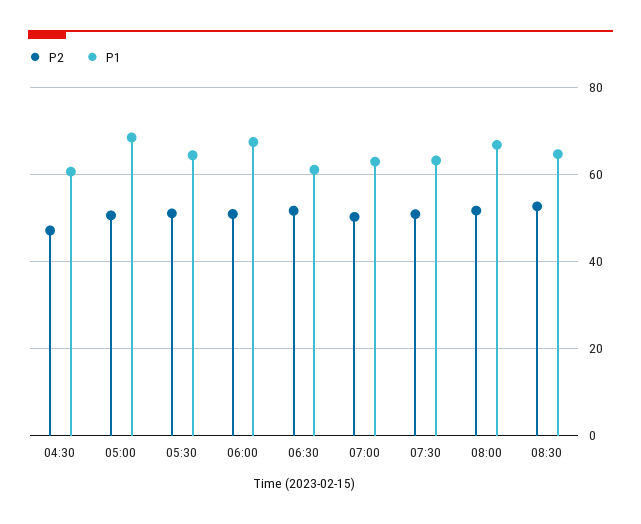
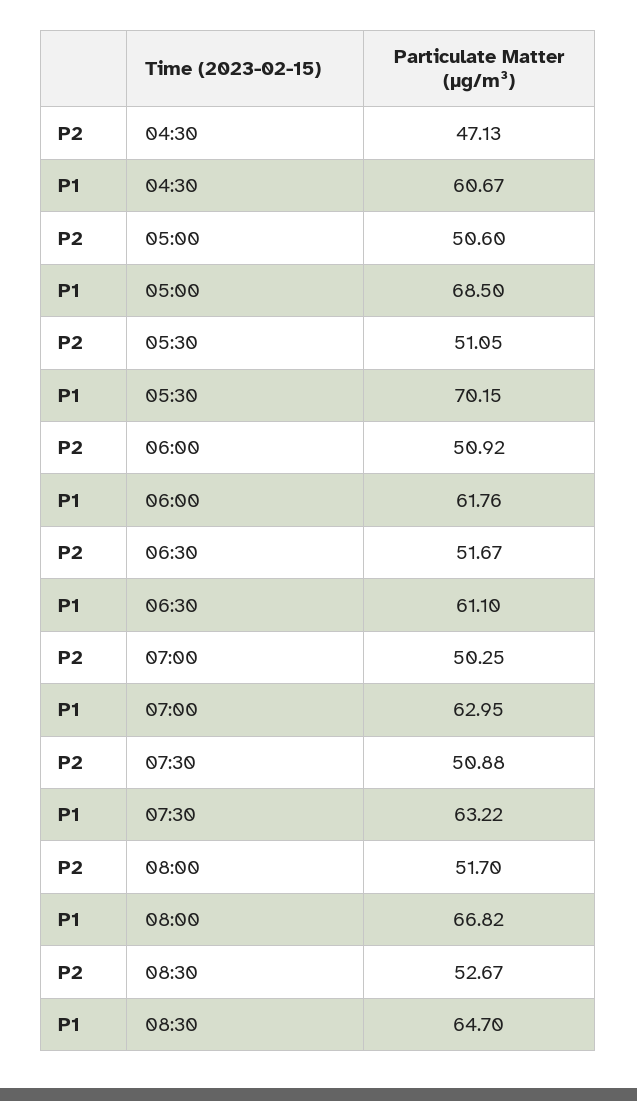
  {
    "P2": {
      "04:30": 47.13,
      "05:00": 50.6,
      "05:30": 51.05,
      "06:00": 50.92,
      "06:30": 51.67,
      "07:00": 50.25,
      "07:30": 50.88,
      "08:00": 51.7,
      "08:30": 52.67
    },
    "P1": {
      "04:30": 60.67,
      "05:00": 68.5,
-     "05:30": 64,
+     "05:30": 70.15,
-     "06:00": 68,
+     "06:00": 61.76,
      "06:30": 61.1,
      "07:00": 62.95,
      "07:30": 63.22,
      "08:00": 66.82,
      "08:30": 64.7
    }
  }

